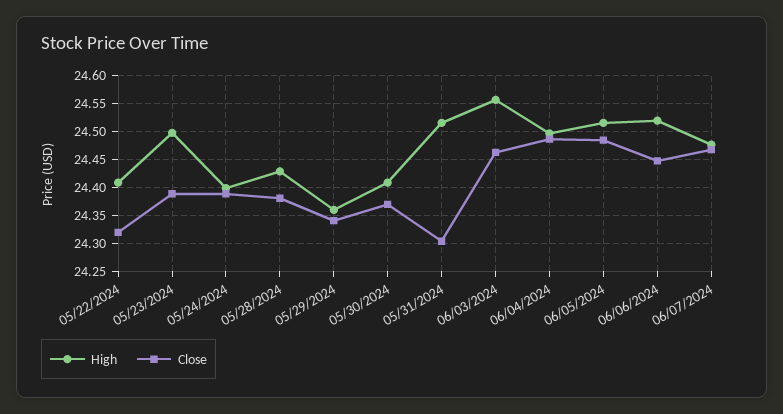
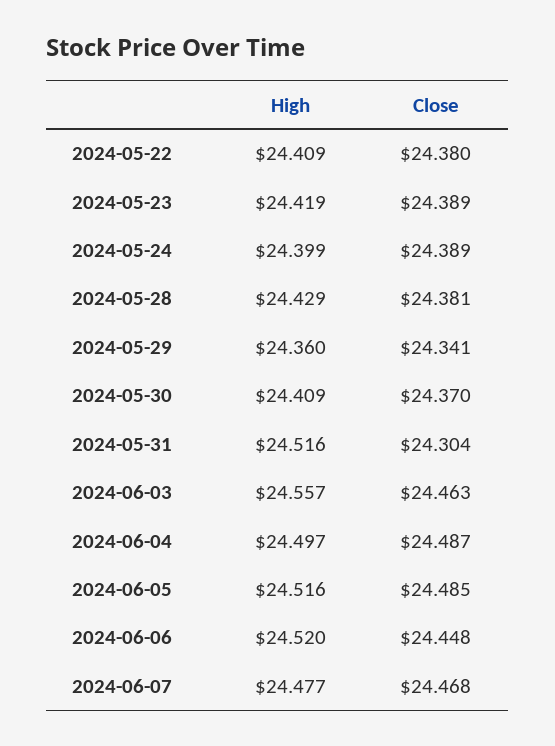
  {
    "High": {
      "05/22/2024": 24.409,
-     "05/23/2024": 24.5,
+     "05/23/2024": 24.419,
      "05/24/2024": 24.399,
      "05/28/2024": 24.429,
      "05/29/2024": 24.36,
      "05/30/2024": 24.409,
      "05/31/2024": 24.516,
      "06/03/2024": 24.557,
      "06/04/2024": 24.497,
      "06/05/2024": 24.516,
      "06/06/2024": 24.52,
      "06/07/2024": 24.477
    },
    "Close": {
-     "05/22/2024": 24.325,
+     "05/22/2024": 24.38,
      "05/23/2024": 24.389,
      "05/24/2024": 24.389,
      "05/28/2024": 24.381,
      "05/29/2024": 24.341,
      "05/30/2024": 24.37,
      "05/31/2024": 24.304,
      "06/03/2024": 24.463,
      "06/04/2024": 24.487,
      "06/05/2024": 24.485,
      "06/06/2024": 24.448,
      "06/07/2024": 24.468
    }
  }

